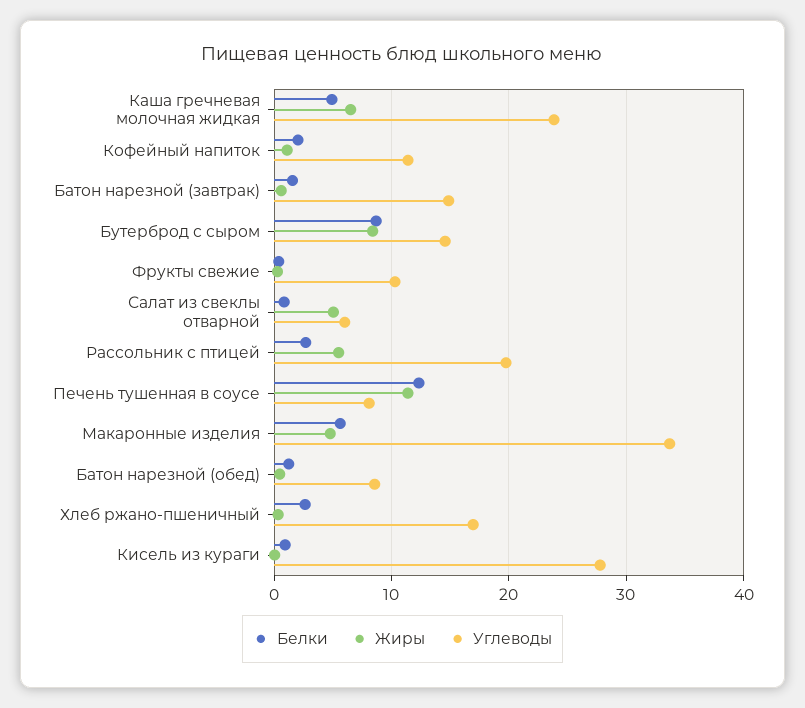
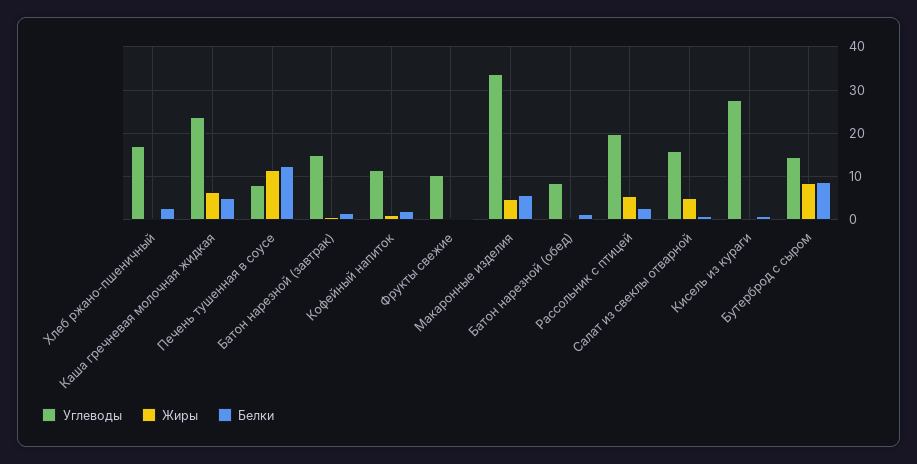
  {
    "Белки": {
      "Каша гречневая молочная жидкая": 5,
      "Кофейный напиток": 2,
      "Батон нарезной (завтрак)": 2,
      "Бутерброд с сыром": 9,
      "Фрукты свежие": 0,
      "Салат из свеклы отварной": 1,
      "Рассольник с птицей": 3,
      "Печень тушенная в соусе": 12,
      "Макаронные изделия": 6,
      "Батон нарезной (обед)": 1,
      "Хлеб ржано-пшеничный": 3,
      "Кисель из кураги": 1
    },
    "Жиры": {
      "Каша гречневая молочная жидкая": 7,
      "Кофейный напиток": 1,
      "Батон нарезной (завтрак)": 1,
      "Бутерброд с сыром": 8,
      "Фрукты свежие": 0,
      "Салат из свеклы отварной": 5,
      "Рассольник с птицей": 6,
      "Печень тушенная в соусе": 11,
      "Макаронные изделия": 5,
      "Батон нарезной (обед)": 0,
      "Хлеб ржано-пшеничный": 0,
      "Кисель из кураги": 0
    },
    "Углеводы": {
      "Каша гречневая молочная жидкая": 24,
      "Кофейный напиток": 11,
      "Батон нарезной (завтрак)": 15,
      "Бутерброд с сыром": 15,
      "Фрукты свежие": 10,
-     "Салат из свеклы отварной": 6,
+     "Салат из свеклы отварной": 16,
      "Рассольник с птицей": 20,
      "Печень тушенная в соусе": 8,
      "Макаронные изделия": 34,
      "Батон нарезной (обед)": 9,
      "Хлеб ржано-пшеничный": 17,
      "Кисель из кураги": 28
    }
  }

